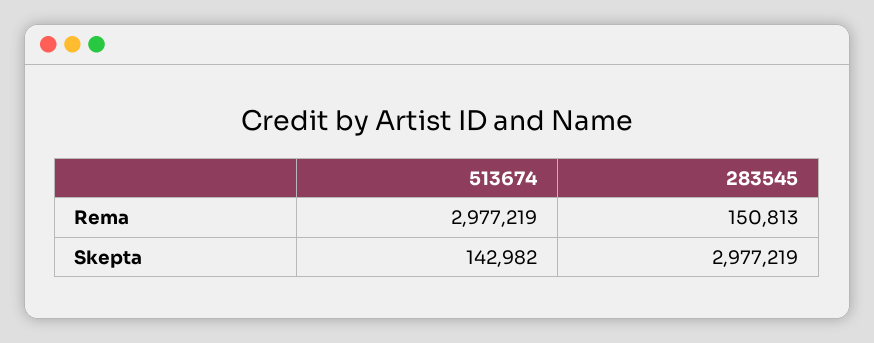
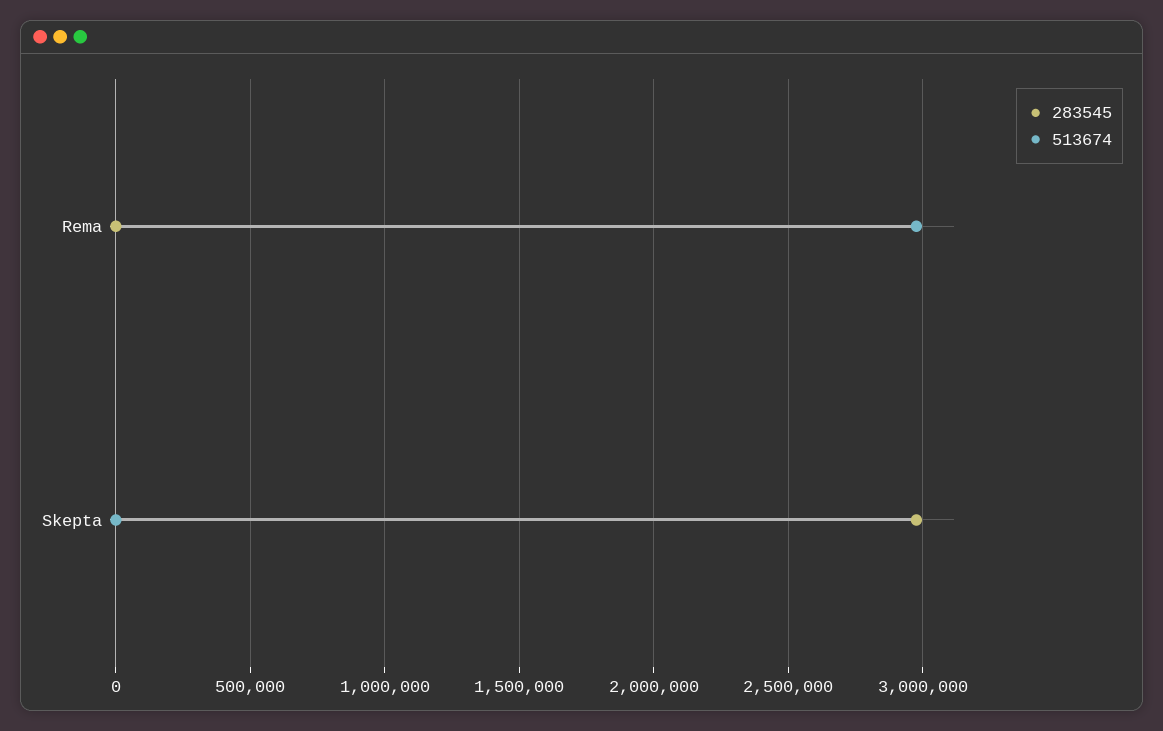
  {
    "513674": {
      "Rema": 2977219,
-     "Skepta": 142982
+     "Skepta": 0
    },
    "283545": {
-     "Rema": 150813,
+     "Rema": 0,
      "Skepta": 2977219
    }
  }

